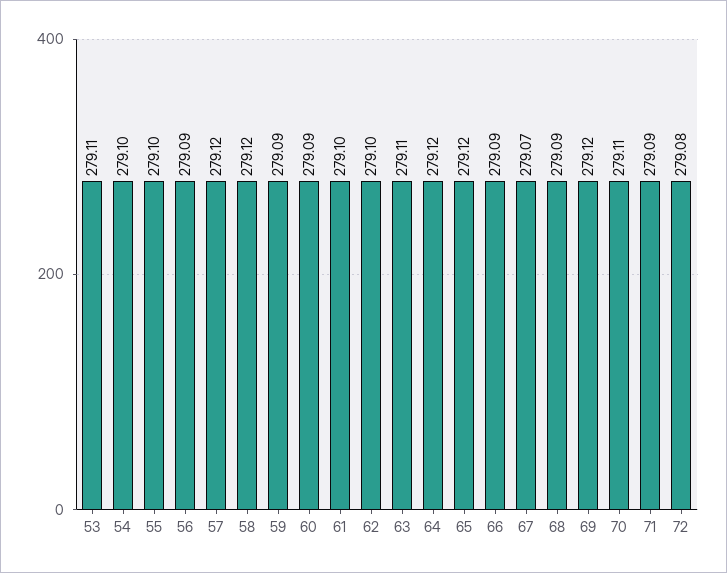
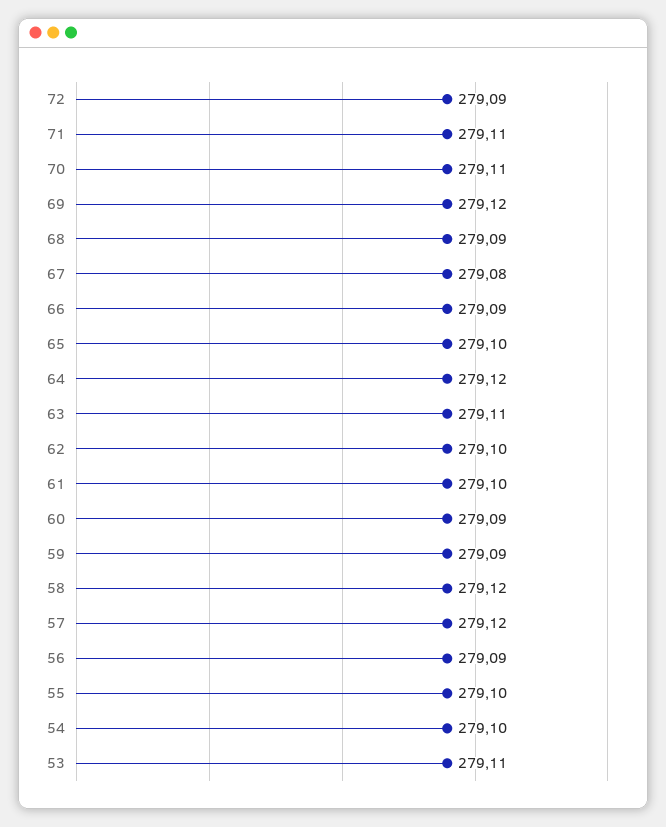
  {
    "53": 279.11,
    "54": 279.1,
    "55": 279.1,
    "56": 279.09,
    "57": 279.12,
    "58": 279.12,
    "59": 279.09,
    "60": 279.09,
    "61": 279.1,
    "62": 279.1,
    "63": 279.11,
    "64": 279.12,
-   "65": 279.12,
+   "65": 279.1,
    "66": 279.09,
-   "67": 279.07,
+   "67": 279.08,
    "68": 279.09,
    "69": 279.12,
    "70": 279.11,
-   "71": 279.09,
+   "71": 279.11,
-   "72": 279.08
+   "72": 279.09
  }

